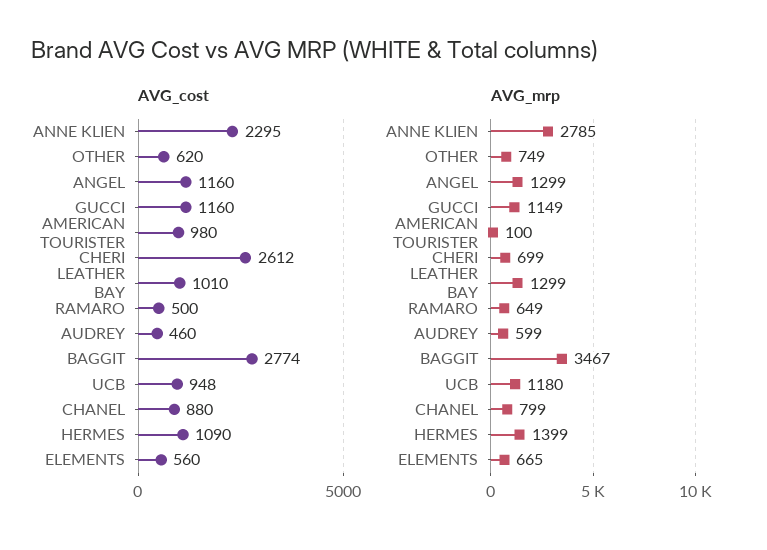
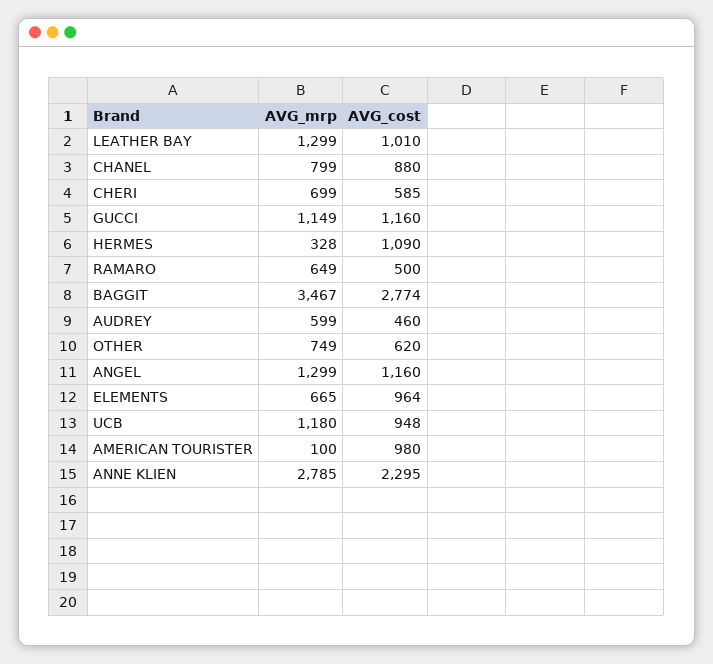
  {
    "AVG_cost": {
      "ANNE KLIEN": 2295,
      "OTHER": 620,
      "ANGEL": 1160,
      "GUCCI": 1160,
      "AMERICAN TOURISTER": 980,
-     "CHERI": 2612,
+     "CHERI": 585,
      "LEATHER BAY": 1010,
      "RAMARO": 500,
      "AUDREY": 460,
      "BAGGIT": 2774,
      "UCB": 948,
      "CHANEL": 880,
      "HERMES": 1090,
-     "ELEMENTS": 560
+     "ELEMENTS": 964
    },
    "AVG_mrp": {
      "ANNE KLIEN": 2785,
      "OTHER": 749,
      "ANGEL": 1299,
      "GUCCI": 1149,
      "AMERICAN TOURISTER": 100,
      "CHERI": 699,
      "LEATHER BAY": 1299,
      "RAMARO": 649,
      "AUDREY": 599,
      "BAGGIT": 3467,
      "UCB": 1180,
      "CHANEL": 799,
-     "HERMES": 1399,
+     "HERMES": 328,
      "ELEMENTS": 665
    }
  }

